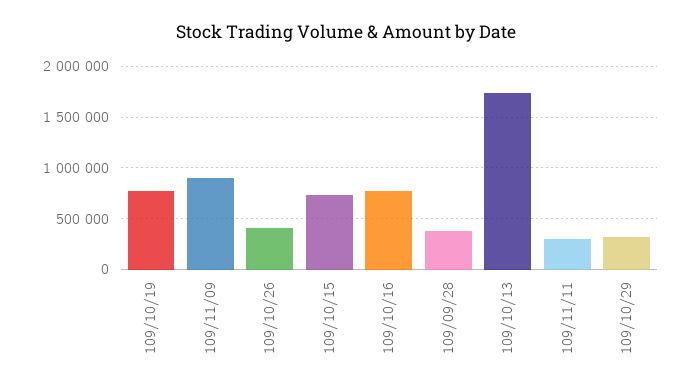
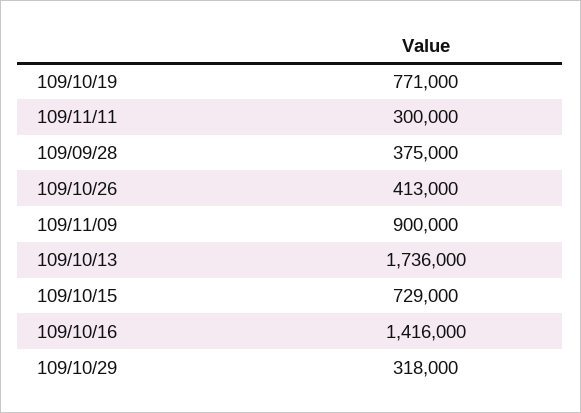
  {
    "109/10/19": 771000,
    "109/11/09": 900000,
    "109/10/26": 413000,
    "109/10/15": 729000,
-   "109/10/16": 800000,
+   "109/10/16": 1416000,
    "109/09/28": 375000,
    "109/10/13": 1736000,
    "109/11/11": 300000,
    "109/10/29": 318000
  }

